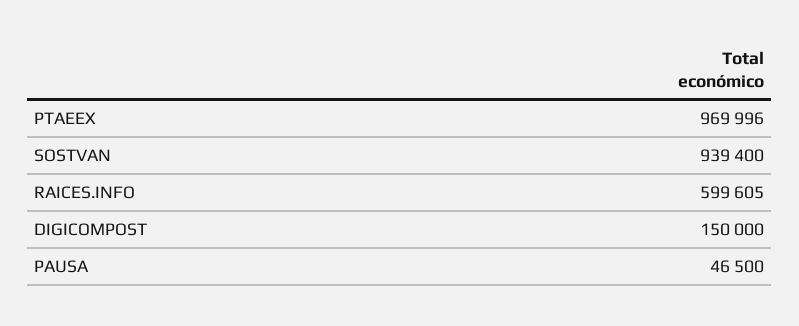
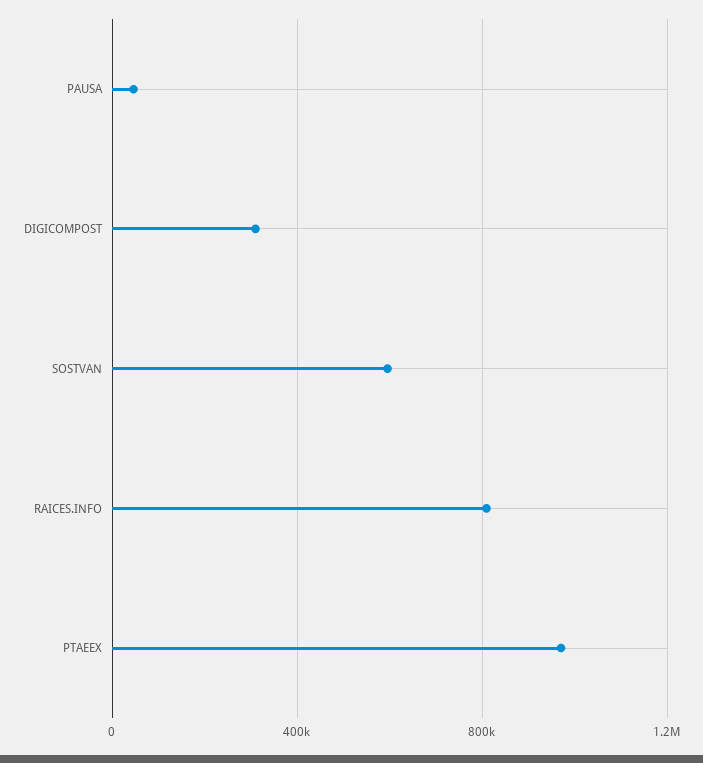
  {
    "PTAEEX": 969996,
-   "SOSTVAN": 939400,
+   "SOSTVAN": 600000,
-   "RAICES.INFO": 599605,
+   "RAICES.INFO": 800000,
-   "DIGICOMPOST": 150000,
+   "DIGICOMPOST": 300000,
    "PAUSA": 46500
  }

